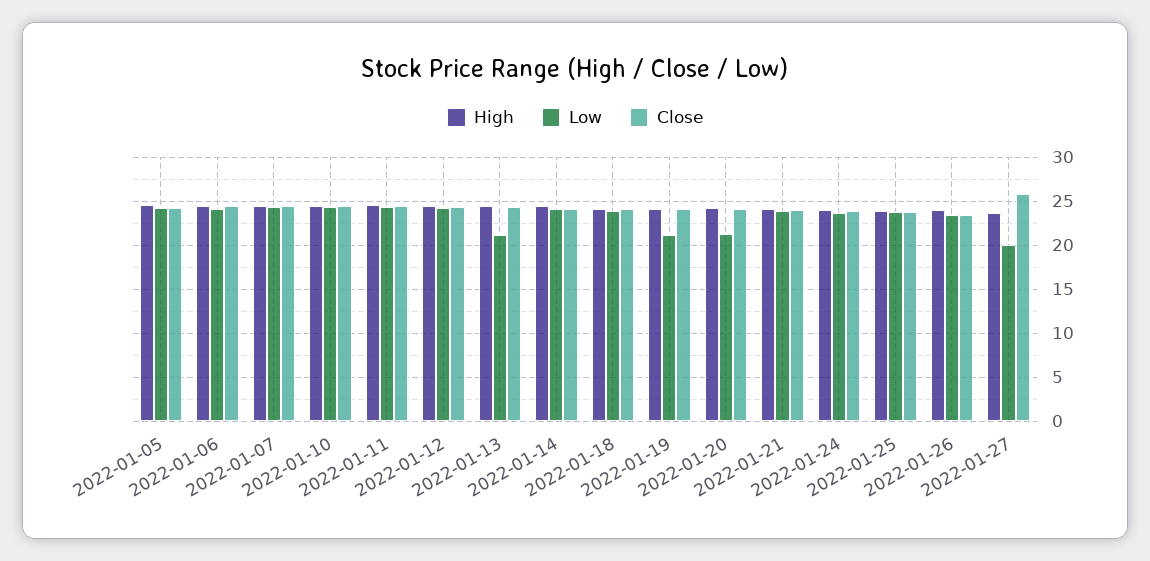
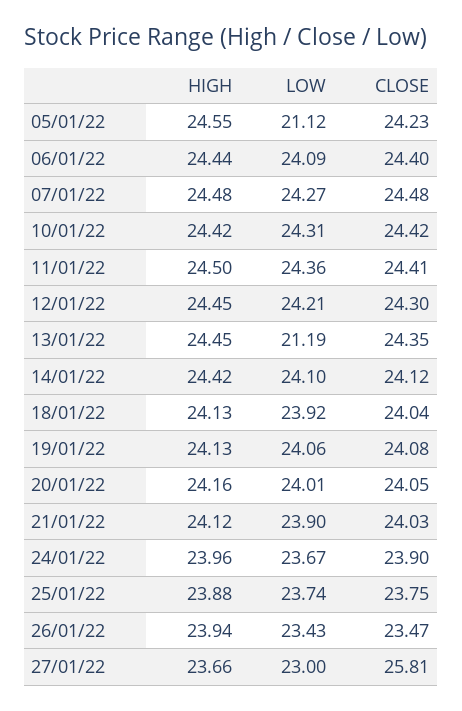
  {
    "High": {
      "2022-01-05": 24.55,
      "2022-01-06": 24.44,
      "2022-01-07": 24.48,
      "2022-01-10": 24.42,
      "2022-01-11": 24.5,
      "2022-01-12": 24.45,
      "2022-01-13": 24.45,
      "2022-01-14": 24.42,
      "2022-01-18": 24.13,
      "2022-01-19": 24.13,
      "2022-01-20": 24.16,
      "2022-01-21": 24.12,
      "2022-01-24": 23.96,
      "2022-01-25": 23.88,
      "2022-01-26": 23.94,
      "2022-01-27": 23.66
    },
    "Low": {
-     "2022-01-05": 24,
+     "2022-01-05": 21.12,
      "2022-01-06": 24.09,
      "2022-01-07": 24.27,
      "2022-01-10": 24.31,
      "2022-01-11": 24.36,
      "2022-01-12": 24.21,
      "2022-01-13": 21.19,
      "2022-01-14": 24.1,
      "2022-01-18": 23.92,
-     "2022-01-19": 21,
+     "2022-01-19": 24.06,
-     "2022-01-20": 21,
+     "2022-01-20": 24.01,
      "2022-01-21": 23.9,
      "2022-01-24": 23.67,
      "2022-01-25": 23.74,
      "2022-01-26": 23.43,
-     "2022-01-27": 20
+     "2022-01-27": 23
    },
    "Close": {
      "2022-01-05": 24.23,
      "2022-01-06": 24.4,
      "2022-01-07": 24.48,
      "2022-01-10": 24.42,
      "2022-01-11": 24.41,
      "2022-01-12": 24.3,
      "2022-01-13": 24.35,
      "2022-01-14": 24.12,
      "2022-01-18": 24.04,
      "2022-01-19": 24.08,
      "2022-01-20": 24.05,
      "2022-01-21": 24.03,
      "2022-01-24": 23.9,
      "2022-01-25": 23.75,
      "2022-01-26": 23.47,
      "2022-01-27": 25.81
    }
  }

